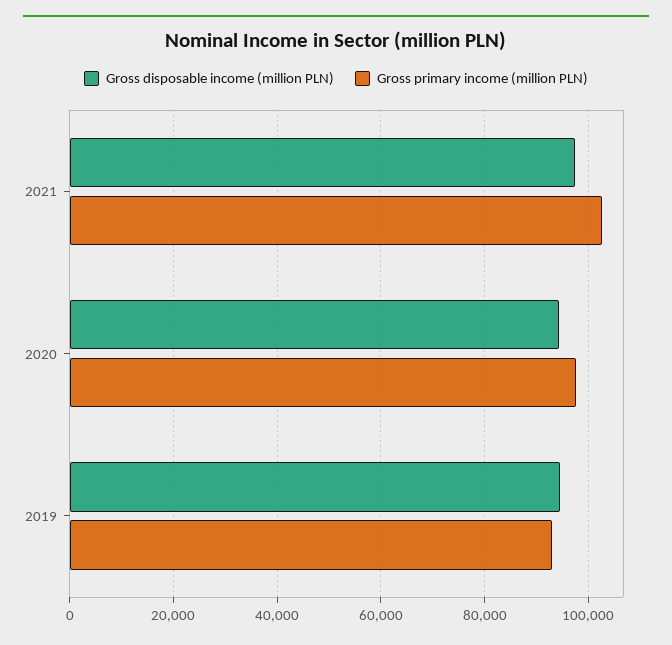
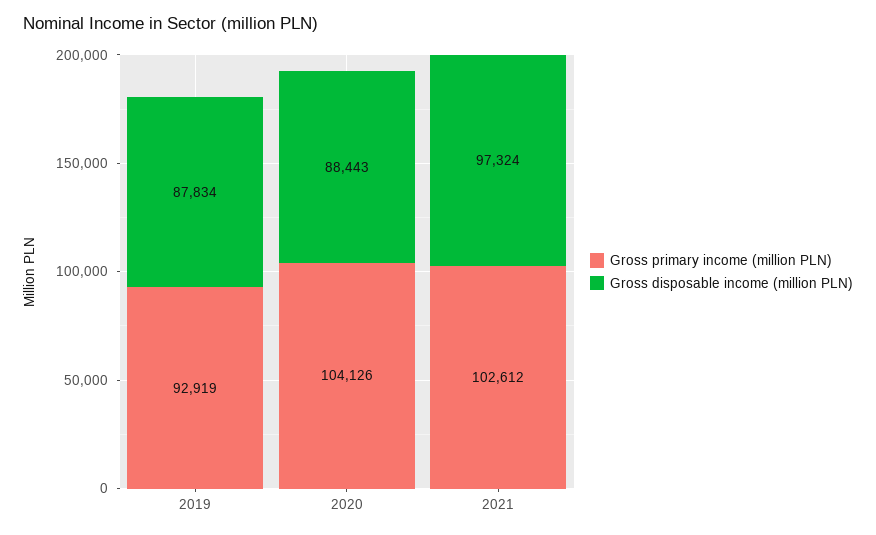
  {
    "Gross disposable income (million PLN)": {
      "2021": 97324,
-     "2020": 94000,
+     "2020": 88443,
-     "2019": 94000
+     "2019": 87834
    },
    "Gross primary income (million PLN)": {
      "2021": 102612,
-     "2020": 98000,
+     "2020": 104126,
      "2019": 92919
    }
  }

